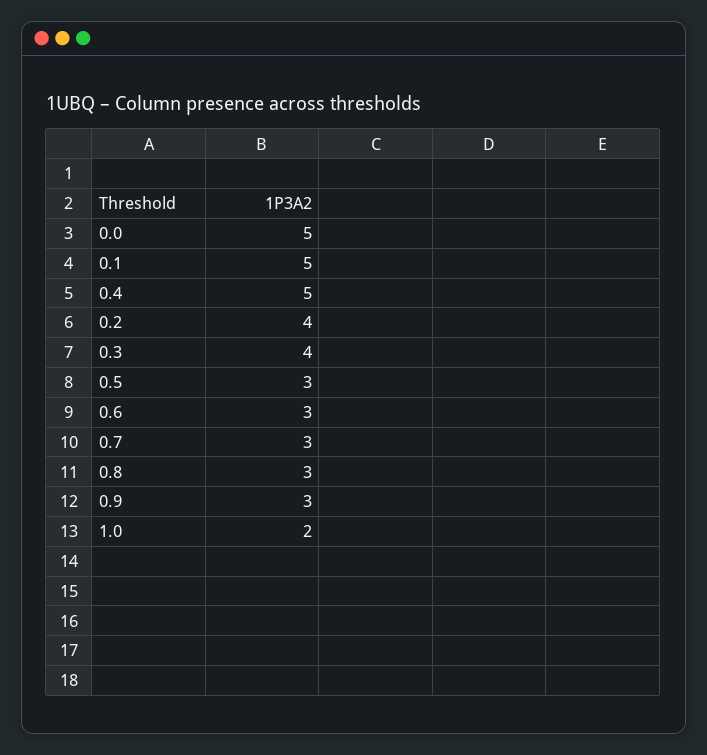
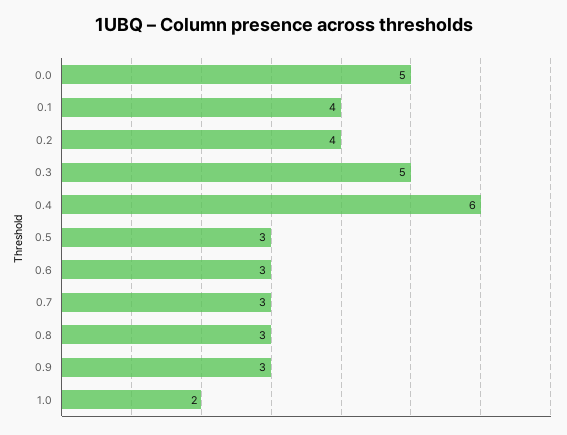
  {
    "0.0": 5,
-   "0.1": 5,
+   "0.1": 4,
-   "0.4": 5,
+   "0.4": 6,
    "0.2": 4,
-   "0.3": 4,
+   "0.3": 5,
    "0.5": 3,
    "0.6": 3,
    "0.7": 3,
    "0.8": 3,
    "0.9": 3,
    "1.0": 2
  }

